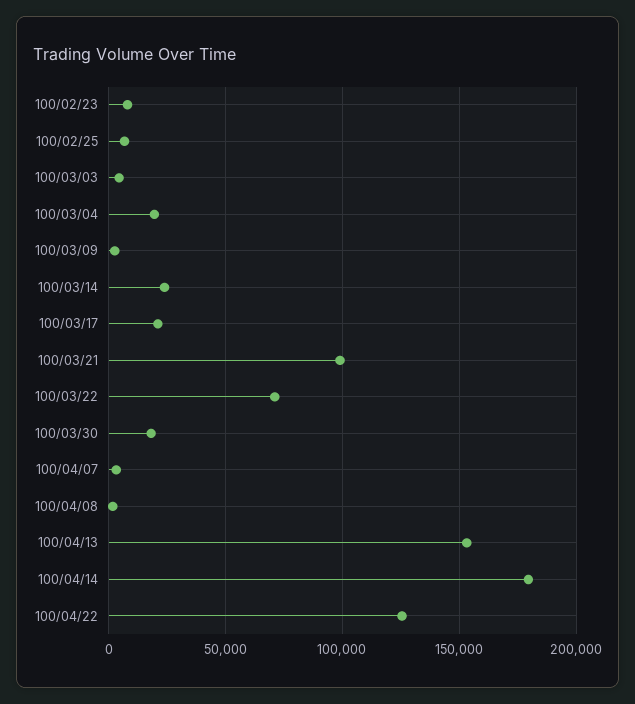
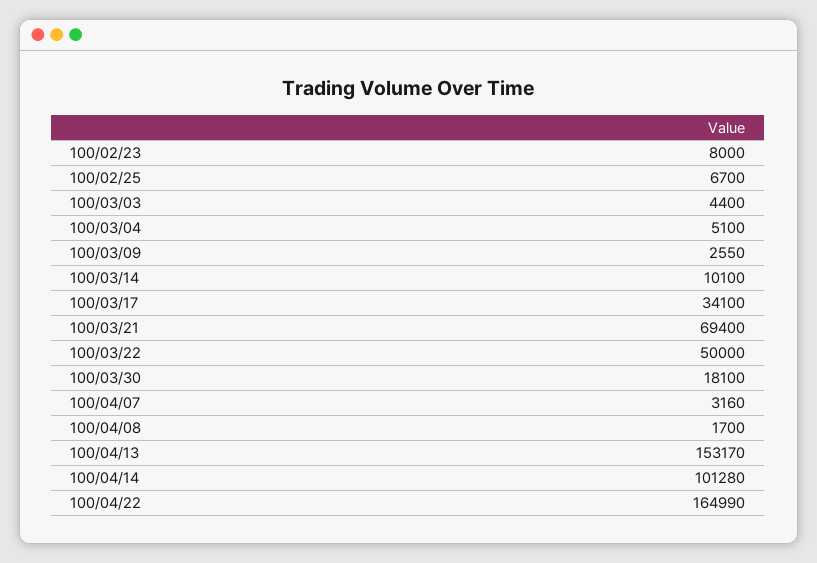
  {
    "100/02/23": 8000,
    "100/02/25": 6700,
    "100/03/03": 4400,
-   "100/03/04": 20000,
+   "100/03/04": 5100,
    "100/03/09": 2550,
-   "100/03/14": 25000,
+   "100/03/14": 10100,
-   "100/03/17": 20000,
+   "100/03/17": 34100,
-   "100/03/21": 100000,
+   "100/03/21": 69400,
-   "100/03/22": 70000,
+   "100/03/22": 50000,
    "100/03/30": 18100,
    "100/04/07": 3160,
    "100/04/08": 1700,
    "100/04/13": 153170,
-   "100/04/14": 180000,
+   "100/04/14": 101280,
-   "100/04/22": 125000
+   "100/04/22": 164990
  }

